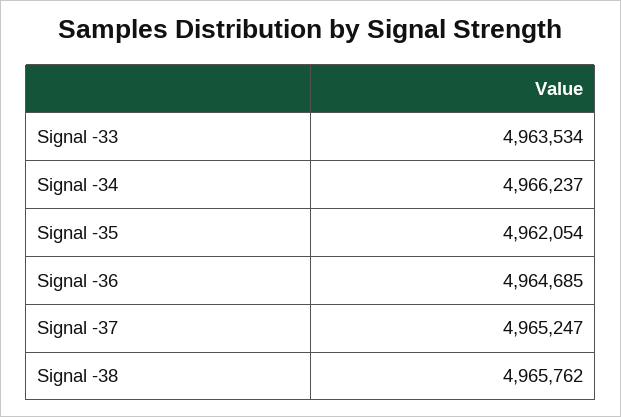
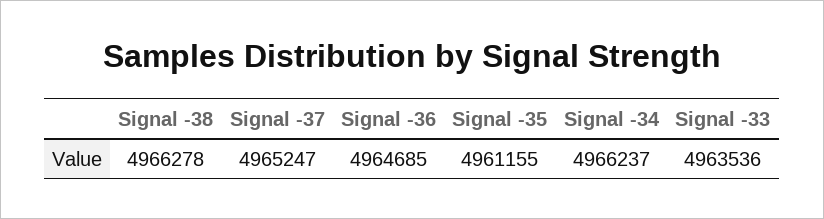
  {
-   "Signal -33": 4963534,
+   "Signal -33": 4963536,
    "Signal -34": 4966237,
-   "Signal -35": 4962054,
+   "Signal -35": 4961155,
    "Signal -36": 4964685,
    "Signal -37": 4965247,
-   "Signal -38": 4965762
+   "Signal -38": 4966278
  }

